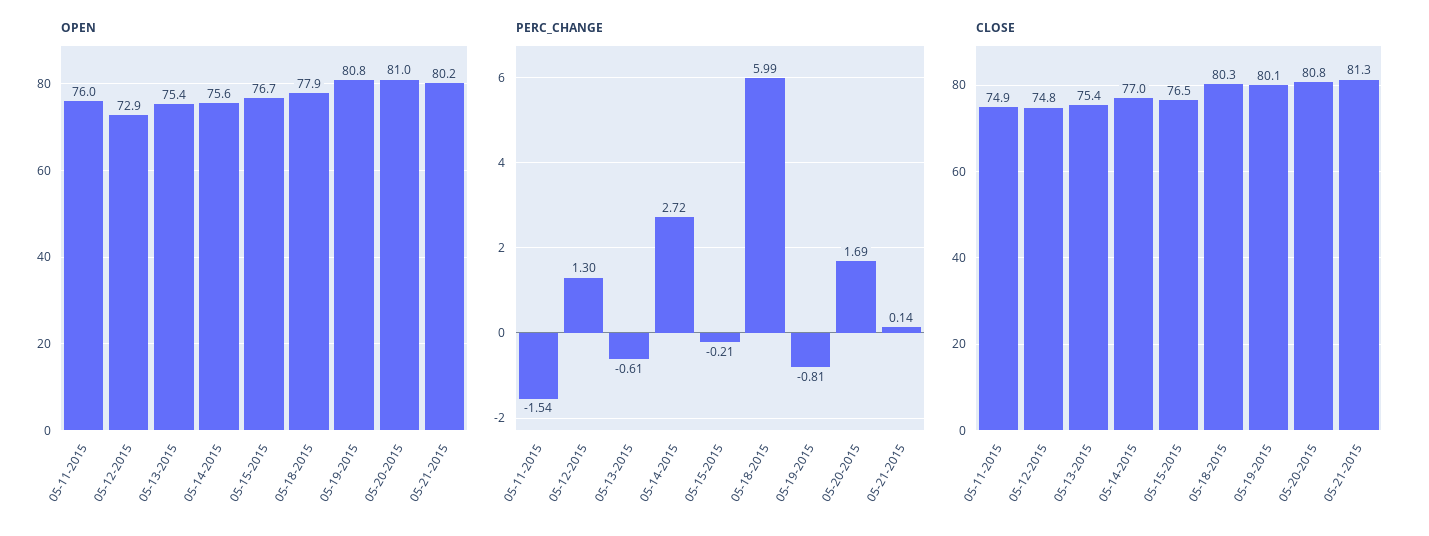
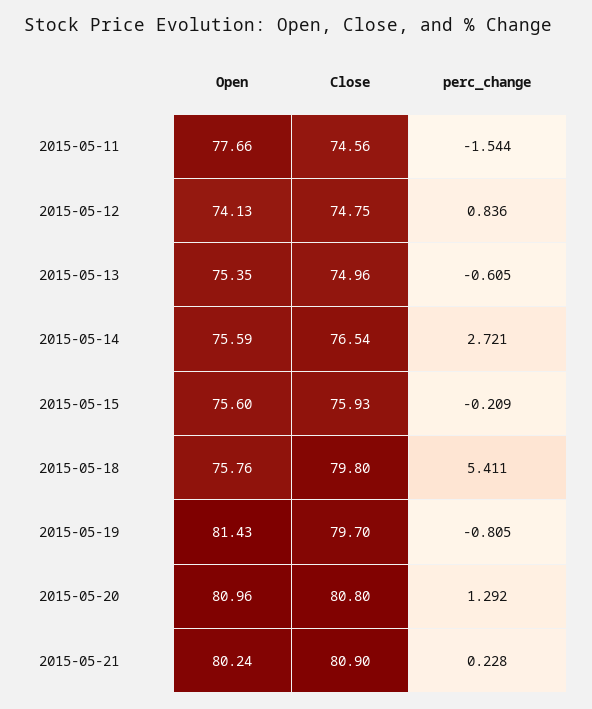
  {
    "OPEN": {
-     "05-11-2015": 76,
+     "05-11-2015": 77.66,
-     "05-12-2015": 72.9,
+     "05-12-2015": 74.13,
      "05-13-2015": 75.35,
      "05-14-2015": 75.59,
-     "05-15-2015": 76.7,
+     "05-15-2015": 75.6,
-     "05-18-2015": 77.9,
+     "05-18-2015": 75.76,
-     "05-19-2015": 80.8,
+     "05-19-2015": 81.43,
      "05-20-2015": 80.96,
      "05-21-2015": 80.24
    },
    "PERC_CHANGE": {
      "05-11-2015": -1.544,
-     "05-12-2015": 1.3,
+     "05-12-2015": 0.836,
      "05-13-2015": -0.605,
      "05-14-2015": 2.721,
      "05-15-2015": -0.209,
-     "05-18-2015": 5.99,
+     "05-18-2015": 5.411,
      "05-19-2015": -0.805,
-     "05-20-2015": 1.69,
+     "05-20-2015": 1.292,
-     "05-21-2015": 0.14
+     "05-21-2015": 0.228
    },
    "CLOSE": {
-     "05-11-2015": 74.9,
+     "05-11-2015": 74.56,
      "05-12-2015": 74.75,
-     "05-13-2015": 75.4,
+     "05-13-2015": 74.96,
-     "05-14-2015": 77,
+     "05-14-2015": 76.54,
-     "05-15-2015": 76.5,
+     "05-15-2015": 75.93,
-     "05-18-2015": 80.3,
+     "05-18-2015": 79.8,
-     "05-19-2015": 80.1,
+     "05-19-2015": 79.7,
      "05-20-2015": 80.8,
-     "05-21-2015": 81.3
+     "05-21-2015": 80.9
    }
  }

